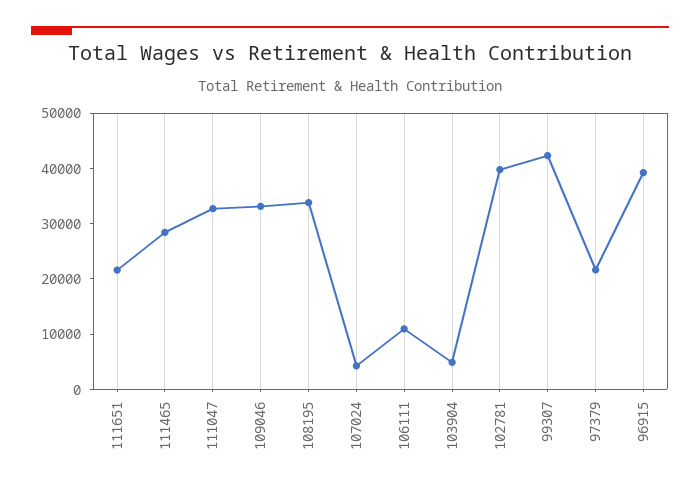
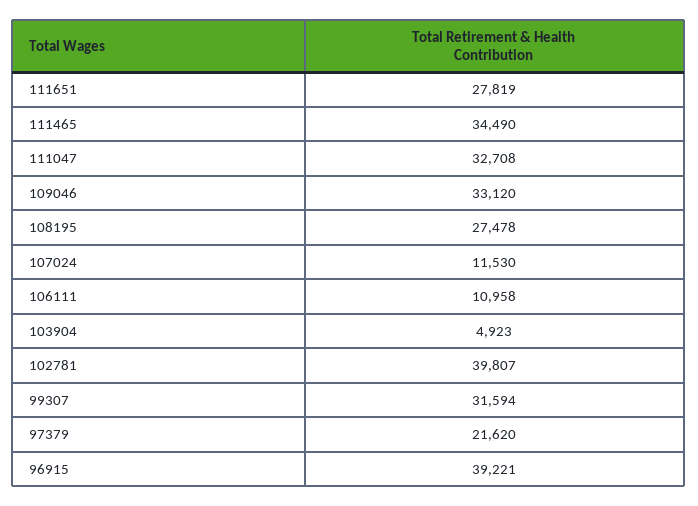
  {
-   "111651": 22000,
+   "111651": 27819,
-   "111465": 28000,
+   "111465": 34490,
    "111047": 32708,
    "109046": 33120,
-   "108195": 34000,
+   "108195": 27478,
-   "107024": 4000,
+   "107024": 11530,
    "106111": 10958,
    "103904": 4923,
    "102781": 39807,
-   "99307": 42000,
+   "99307": 31594,
    "97379": 21620,
    "96915": 39221
  }

